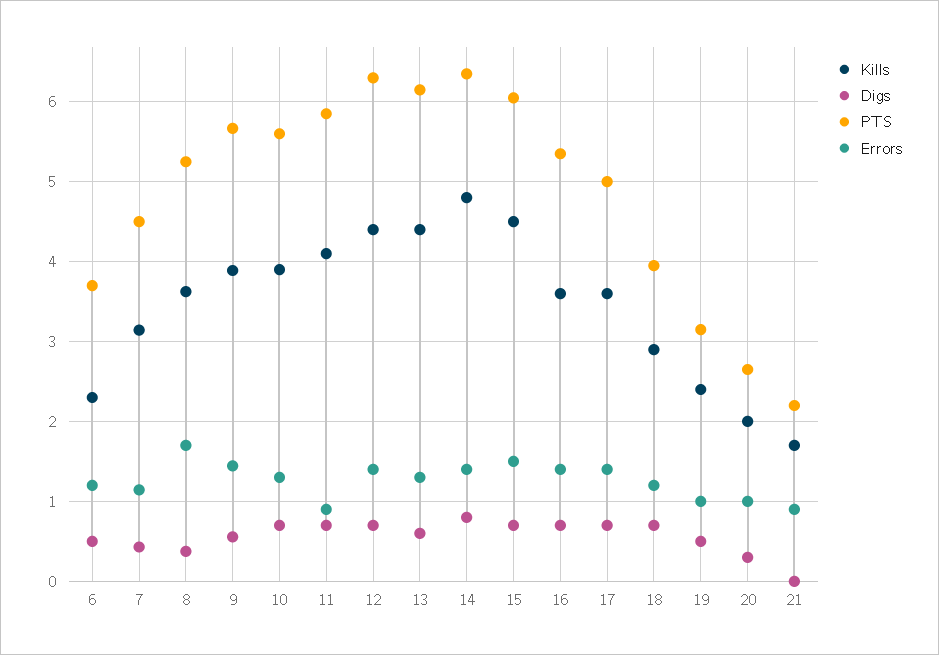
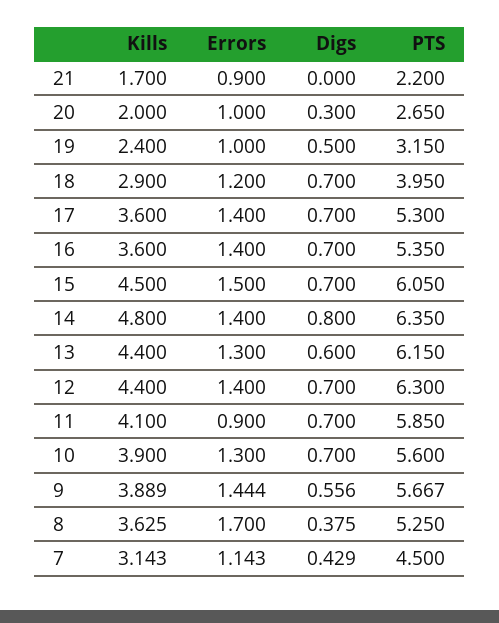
  {
    "Kills": {
-     "6": 2.3,
      "7": 3.143,
      "8": 3.625,
      "9": 3.889,
      "10": 3.9,
      "11": 4.1,
      "12": 4.4,
      "13": 4.4,
      "14": 4.8,
      "15": 4.5,
      "16": 3.6,
      "17": 3.6,
      "18": 2.9,
      "19": 2.4,
      "20": 2,
      "21": 1.7
    },
    "Digs": {
-     "6": 0.5,
      "7": 0.429,
      "8": 0.375,
      "9": 0.556,
      "10": 0.7,
      "11": 0.7,
      "12": 0.7,
      "13": 0.6,
      "14": 0.8,
      "15": 0.7,
      "16": 0.7,
      "17": 0.7,
      "18": 0.7,
      "19": 0.5,
      "20": 0.3,
      "21": 0
    },
    "PTS": {
-     "6": 3.7,
      "7": 4.5,
      "8": 5.25,
      "9": 5.667,
      "10": 5.6,
      "11": 5.85,
      "12": 6.3,
      "13": 6.15,
      "14": 6.35,
      "15": 6.05,
      "16": 5.35,
-     "17": 5,
+     "17": 5.3,
      "18": 3.95,
      "19": 3.15,
      "20": 2.65,
      "21": 2.2
    },
    "Errors": {
-     "6": 1.2,
      "7": 1.143,
      "8": 1.7,
      "9": 1.444,
      "10": 1.3,
      "11": 0.9,
      "12": 1.4,
      "13": 1.3,
      "14": 1.4,
      "15": 1.5,
      "16": 1.4,
      "17": 1.4,
      "18": 1.2,
      "19": 1,
      "20": 1,
      "21": 0.9
    }
  }

